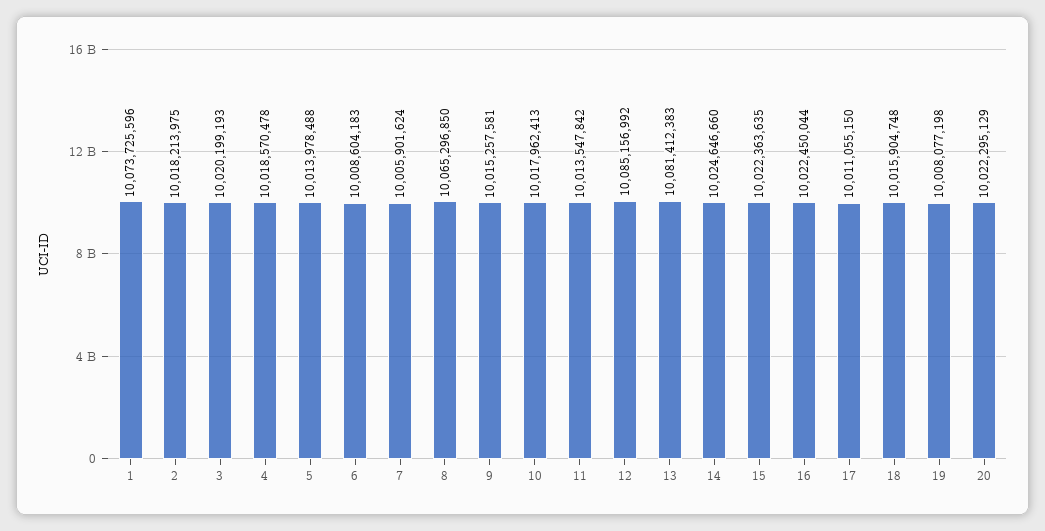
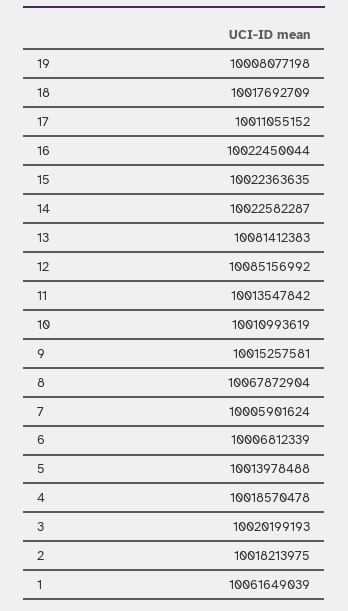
  {
-   "1": 10073725596,
+   "1": 10061649039,
    "2": 10018213975,
    "3": 10020199193,
    "4": 10018570478,
    "5": 10013978488,
-   "6": 10008604183,
+   "6": 10006812339,
    "7": 10005901624,
-   "8": 10065296850,
+   "8": 10067872904,
    "9": 10015257581,
-   "10": 10017962413,
+   "10": 10010993619,
    "11": 10013547842,
    "12": 10085156992,
    "13": 10081412383,
-   "14": 10024646660,
+   "14": 10022582287,
    "15": 10022363635,
    "16": 10022450044,
-   "17": 10011055150,
+   "17": 10011055152,
-   "18": 10015904748,
+   "18": 10017692709,
-   "19": 10008077198,
+   "19": 10008077198
-   "20": 10022295129
  }

